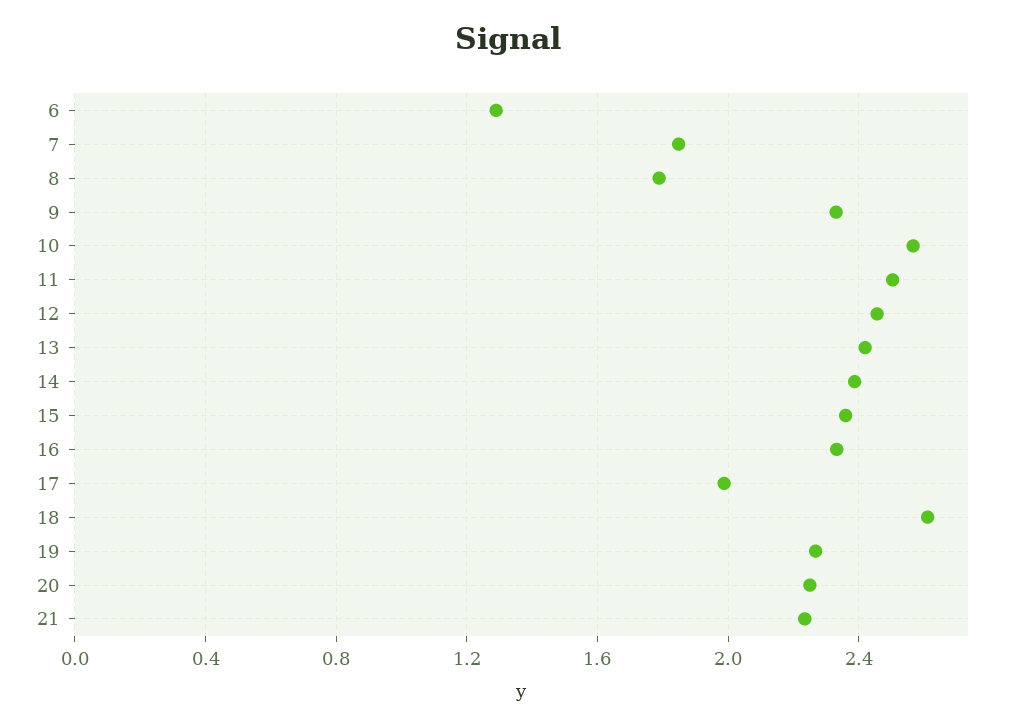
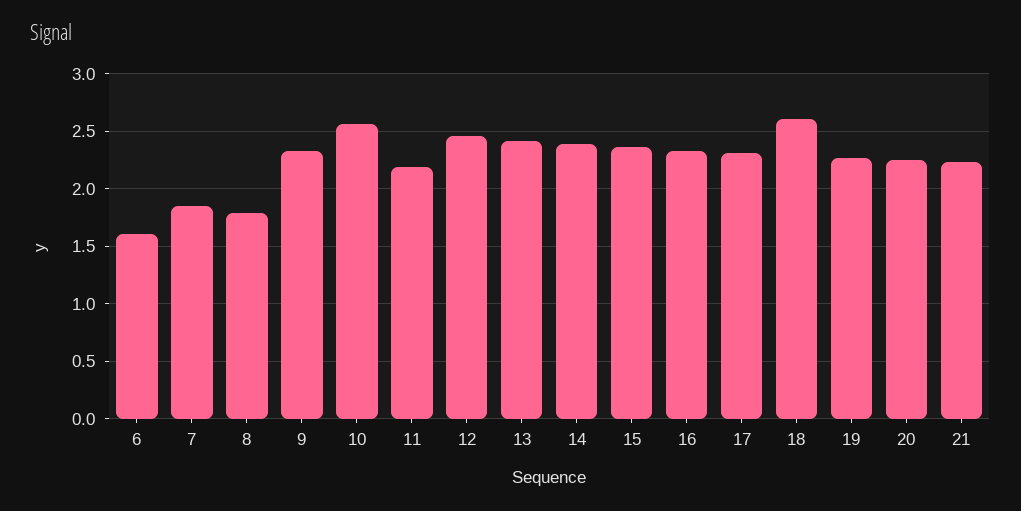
  {
-   "6": 1.3,
+   "6": 1.6,
    "7": 1.85,
    "8": 1.8,
    "9": 2.35,
    "10": 2.55,
-   "11": 2.5,
+   "11": 2.2,
    "12": 2.45,
    "13": 2.4,
    "14": 2.4,
    "15": 2.35,
    "16": 2.35,
-   "17": 2,
+   "17": 2.3,
    "18": 2.6,
    "19": 2.25,
    "20": 2.25,
    "21": 2.25
  }

